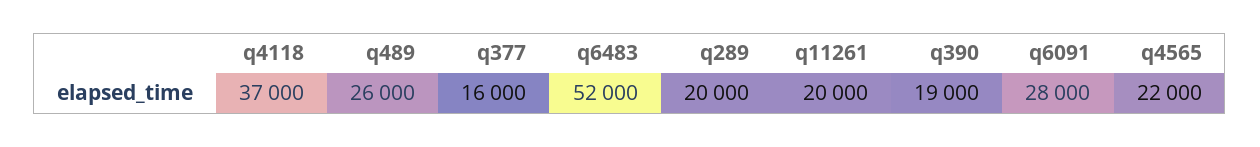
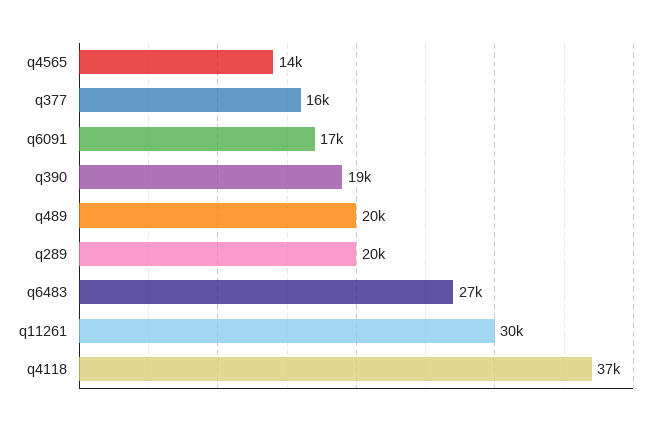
  {
    "q4118": 37000,
-   "q489": 26000,
+   "q489": 20000,
    "q377": 16000,
-   "q6483": 52000,
+   "q6483": 27000,
    "q289": 20000,
-   "q11261": 20000,
+   "q11261": 30000,
    "q390": 19000,
-   "q6091": 28000,
+   "q6091": 17000,
-   "q4565": 22000
+   "q4565": 14000
  }

